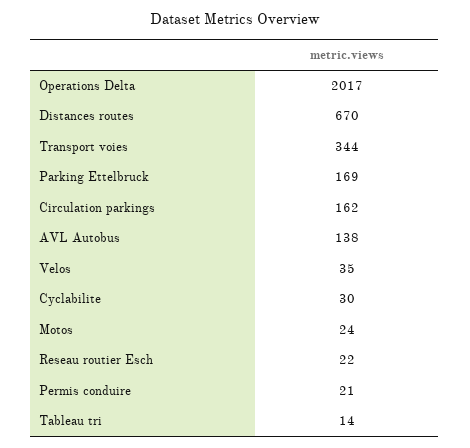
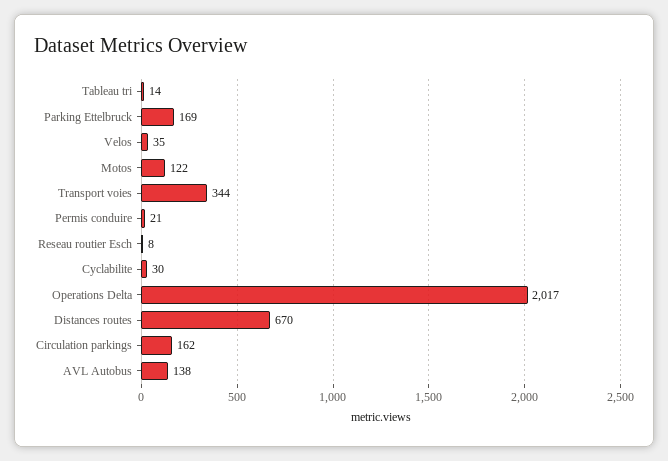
  {
    "Operations Delta": 2017,
    "Distances routes": 670,
    "Transport voies": 344,
    "Parking Ettelbruck": 169,
    "Circulation parkings": 162,
    "AVL Autobus": 138,
    "Velos": 35,
    "Cyclabilite": 30,
-   "Motos": 24,
+   "Motos": 122,
-   "Reseau routier Esch": 22,
+   "Reseau routier Esch": 8,
    "Permis conduire": 21,
    "Tableau tri": 14
  }

